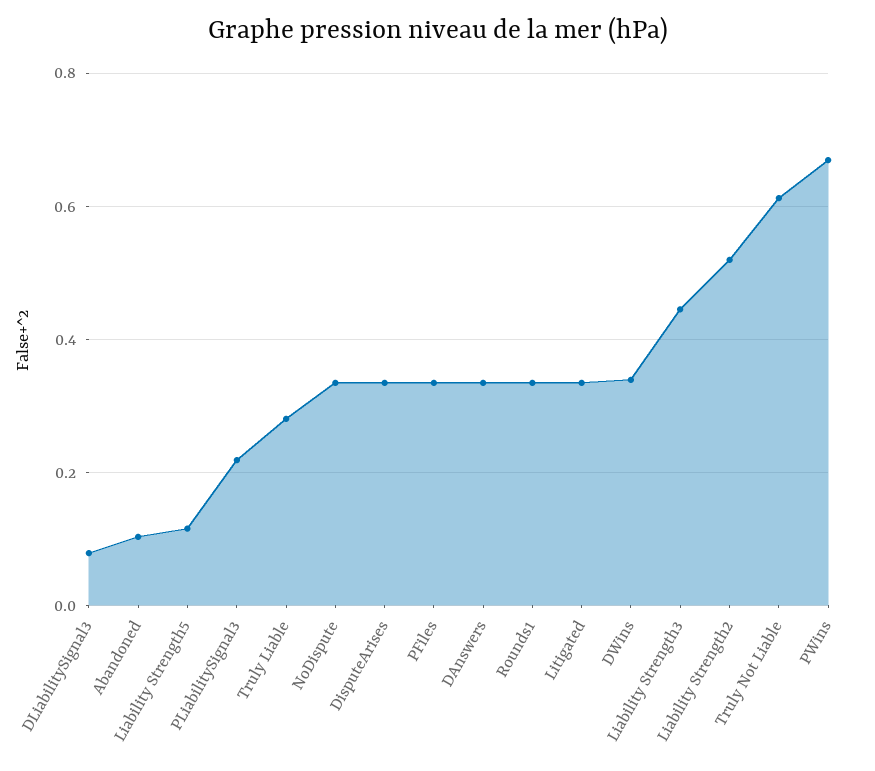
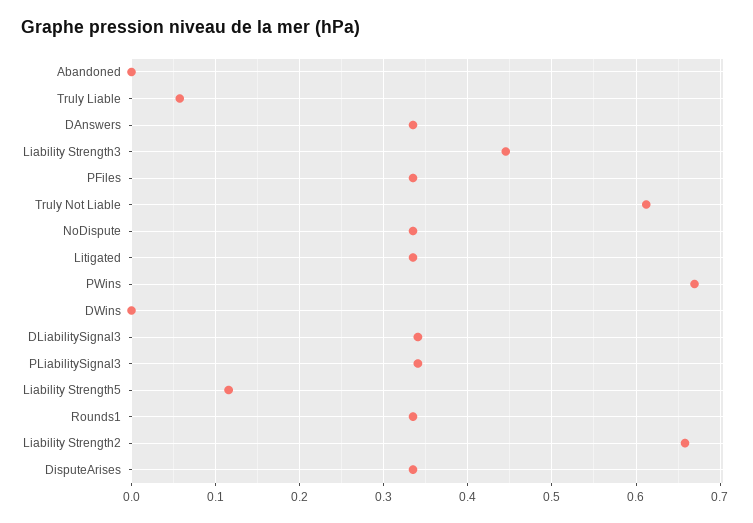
  {
-   "DLiabilitySignal3": 0.08,
+   "DLiabilitySignal3": 0.34,
-   "Abandoned": 0.1,
+   "Abandoned": 0,
    "Liability Strength5": 0.12,
-   "PLiabilitySignal3": 0.22,
+   "PLiabilitySignal3": 0.34,
-   "Truly Liable": 0.28,
+   "Truly Liable": 0.06,
    "NoDispute": 0.33,
    "DisputeArises": 0.33,
    "PFiles": 0.33,
    "DAnswers": 0.33,
    "Rounds1": 0.33,
    "Litigated": 0.33,
-   "DWins": 0.34,
+   "DWins": 0,
    "Liability Strength3": 0.45,
-   "Liability Strength2": 0.52,
+   "Liability Strength2": 0.66,
    "Truly Not Liable": 0.61,
    "PWins": 0.67
  }

